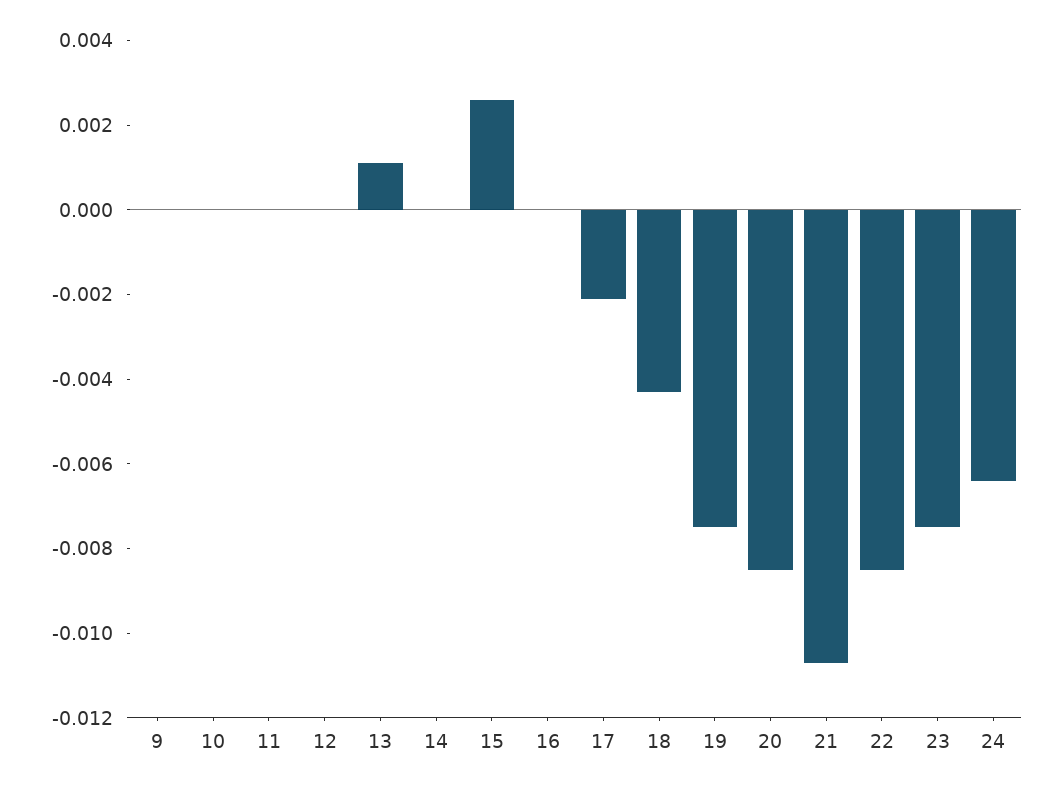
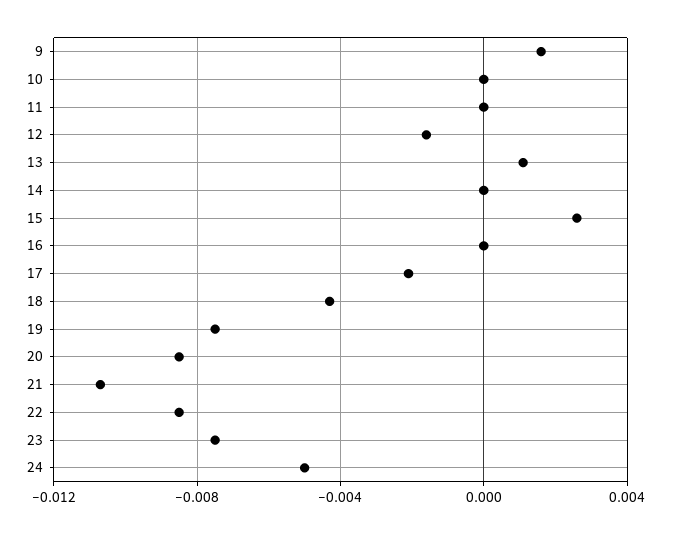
  {
-   "9": 0,
+   "9": 0.0015,
    "10": 0,
    "11": 0,
-   "12": 0,
+   "12": -0.0015,
    "13": 0.001,
    "14": 0,
    "15": 0.0025,
    "16": 0,
    "17": -0.002,
    "18": -0.0045,
    "19": -0.0075,
    "20": -0.0085,
    "21": -0.0105,
    "22": -0.0085,
    "23": -0.0075,
-   "24": -0.0065
+   "24": -0.005
  }

